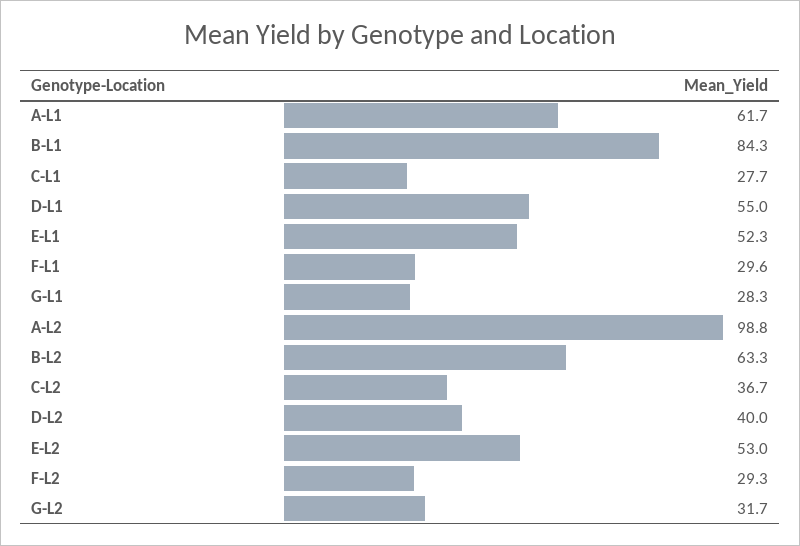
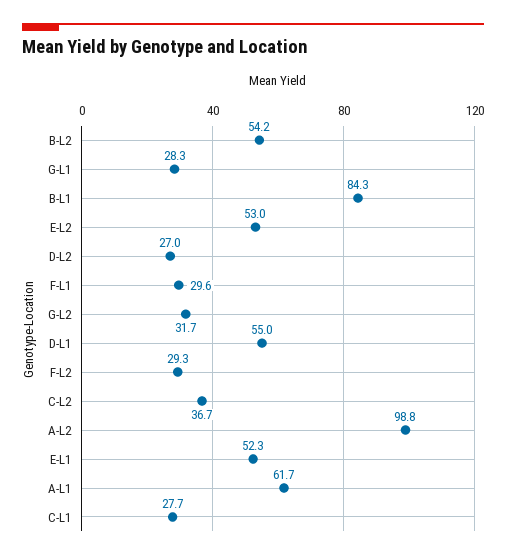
  {
    "A-L1": 61.7,
    "B-L1": 84.3,
    "C-L1": 27.7,
    "D-L1": 55,
    "E-L1": 52.3,
    "F-L1": 29.6,
    "G-L1": 28.3,
    "A-L2": 98.8,
-   "B-L2": 63.3,
+   "B-L2": 54.2,
    "C-L2": 36.7,
-   "D-L2": 40,
+   "D-L2": 27,
    "E-L2": 53,
    "F-L2": 29.3,
    "G-L2": 31.7
  }

